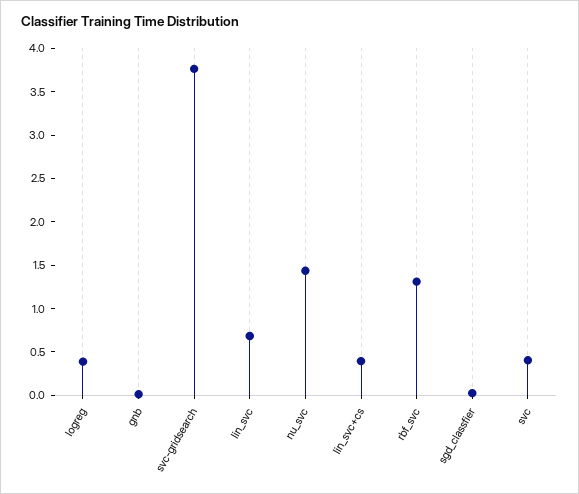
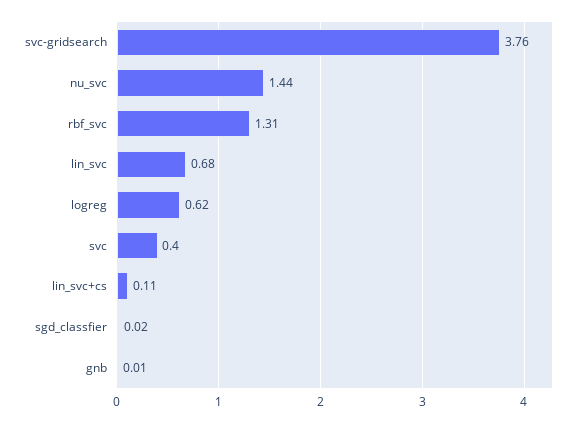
  {
-   "logreg": 0.4,
+   "logreg": 0.62,
    "gnb": 0.01,
    "svc-gridsearch": 3.76,
    "lin_svc": 0.68,
    "nu_svc": 1.44,
-   "lin_svc+cs": 0.4,
+   "lin_svc+cs": 0.11,
    "rbf_svc": 1.31,
    "sgd_classfier": 0.02,
    "svc": 0.4
  }

